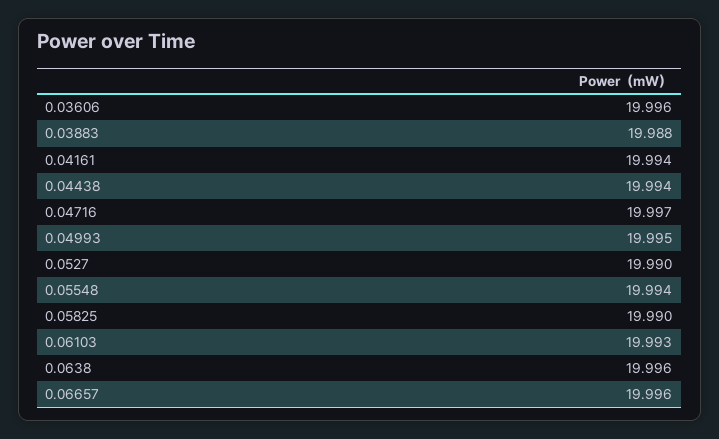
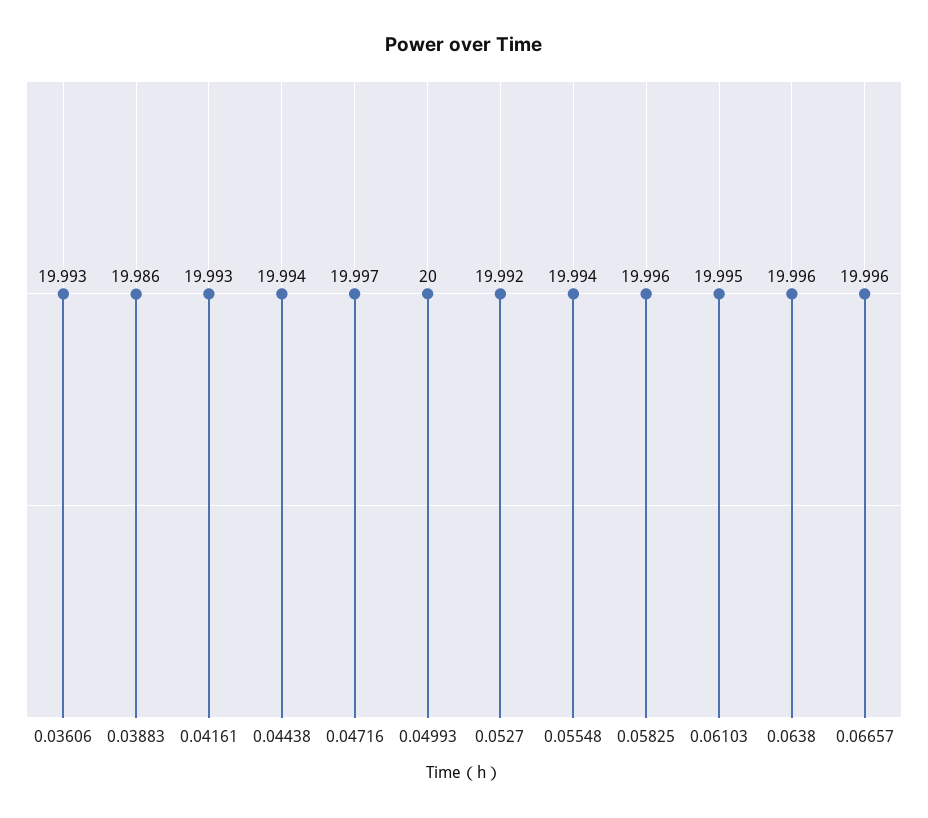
  {
-   "0.03606": 19.996,
+   "0.03606": 19.993,
-   "0.03883": 19.988,
+   "0.03883": 19.986,
-   "0.04161": 19.994,
+   "0.04161": 19.993,
    "0.04438": 19.994,
    "0.04716": 19.997,
-   "0.04993": 19.995,
+   "0.04993": 20,
-   "0.0527": 19.99,
+   "0.0527": 19.992,
    "0.05548": 19.994,
-   "0.05825": 19.99,
+   "0.05825": 19.996,
-   "0.06103": 19.993,
+   "0.06103": 19.995,
    "0.0638": 19.996,
    "0.06657": 19.996
  }

